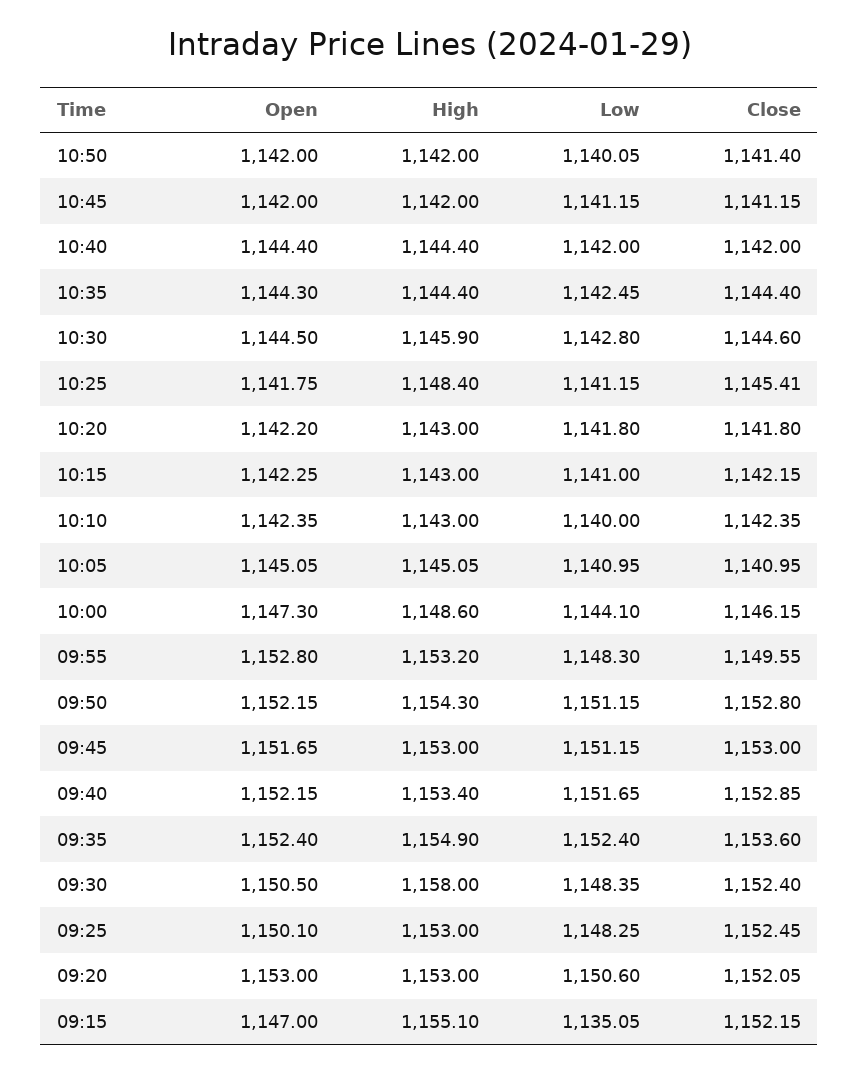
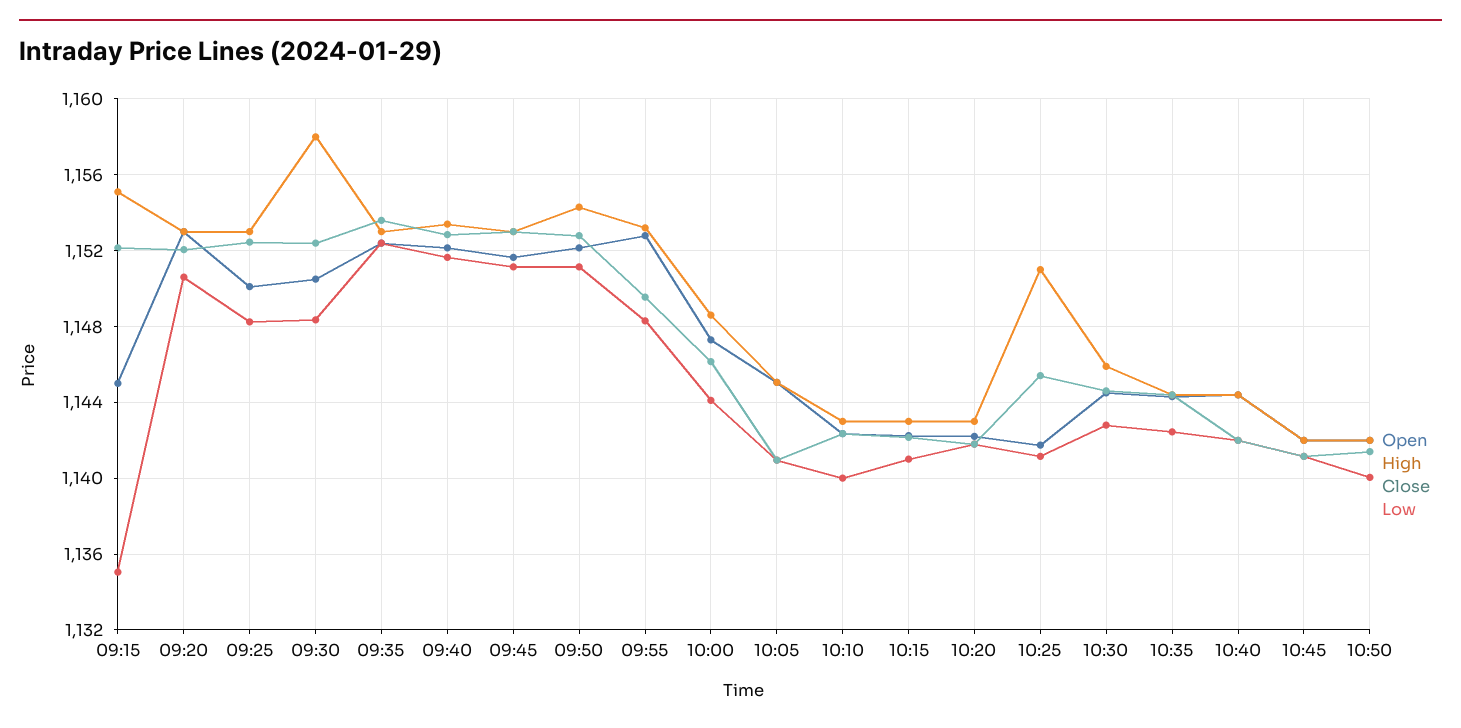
  {
    "Open": {
      "10:50": 1142,
      "10:45": 1142,
      "10:40": 1144.4,
      "10:35": 1144.3,
      "10:30": 1144.5,
      "10:25": 1141.75,
      "10:20": 1142.2,
      "10:15": 1142.25,
      "10:10": 1142.35,
      "10:05": 1145.05,
      "10:00": 1147.3,
      "09:55": 1152.8,
      "09:50": 1152.15,
      "09:45": 1151.65,
      "09:40": 1152.15,
      "09:35": 1152.4,
      "09:30": 1150.5,
      "09:25": 1150.1,
      "09:20": 1153,
-     "09:15": 1147
+     "09:15": 1145
    },
    "High": {
      "10:50": 1142,
      "10:45": 1142,
      "10:40": 1144.4,
      "10:35": 1144.4,
      "10:30": 1145.9,
-     "10:25": 1148.4,
+     "10:25": 1151,
      "10:20": 1143,
      "10:15": 1143,
      "10:10": 1143,
      "10:05": 1145.05,
      "10:00": 1148.6,
      "09:55": 1153.2,
      "09:50": 1154.3,
      "09:45": 1153,
      "09:40": 1153.4,
-     "09:35": 1154.9,
+     "09:35": 1153,
      "09:30": 1158,
      "09:25": 1153,
      "09:20": 1153,
      "09:15": 1155.1
    },
    "Low": {
      "10:50": 1140.05,
      "10:45": 1141.15,
      "10:40": 1142,
      "10:35": 1142.45,
      "10:30": 1142.8,
      "10:25": 1141.15,
      "10:20": 1141.8,
      "10:15": 1141,
      "10:10": 1140,
      "10:05": 1140.95,
      "10:00": 1144.1,
      "09:55": 1148.3,
      "09:50": 1151.15,
      "09:45": 1151.15,
      "09:40": 1151.65,
      "09:35": 1152.4,
      "09:30": 1148.35,
      "09:25": 1148.25,
      "09:20": 1150.6,
      "09:15": 1135.05
    },
    "Close": {
      "10:50": 1141.4,
      "10:45": 1141.15,
      "10:40": 1142,
      "10:35": 1144.4,
      "10:30": 1144.6,
      "10:25": 1145.41,
      "10:20": 1141.8,
      "10:15": 1142.15,
      "10:10": 1142.35,
      "10:05": 1140.95,
      "10:00": 1146.15,
      "09:55": 1149.55,
      "09:50": 1152.8,
      "09:45": 1153,
      "09:40": 1152.85,
      "09:35": 1153.6,
      "09:30": 1152.4,
      "09:25": 1152.45,
      "09:20": 1152.05,
      "09:15": 1152.15
    }
  }

